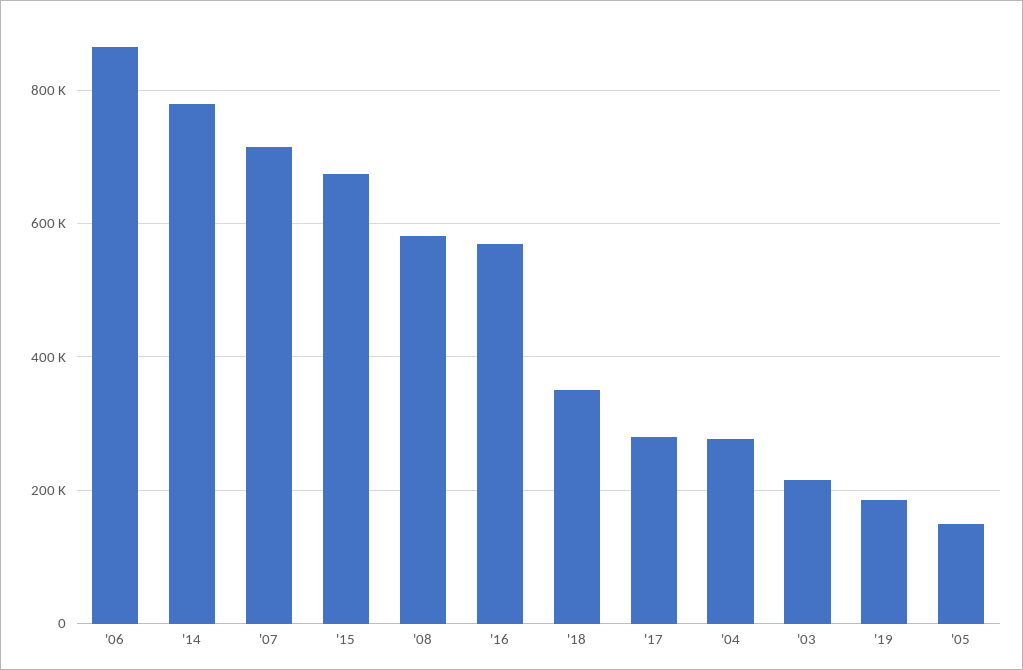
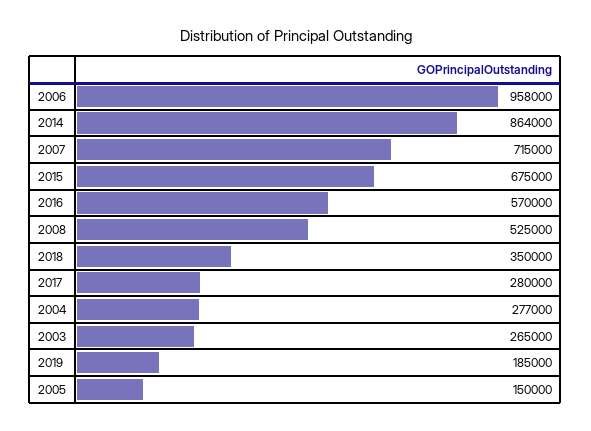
  {
-   "'06": 860000,
+   "'06": 958000,
-   "'14": 780000,
+   "'14": 864000,
    "'07": 715000,
    "'15": 675000,
-   "'08": 580000,
+   "'08": 525000,
    "'16": 570000,
    "'18": 350000,
    "'17": 280000,
    "'04": 277000,
-   "'03": 220000,
+   "'03": 265000,
    "'19": 185000,
    "'05": 150000
  }

